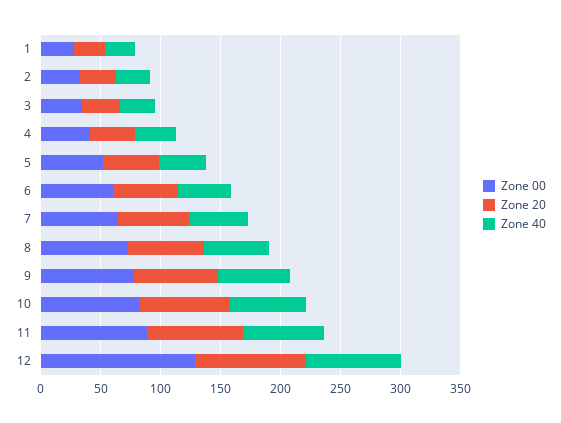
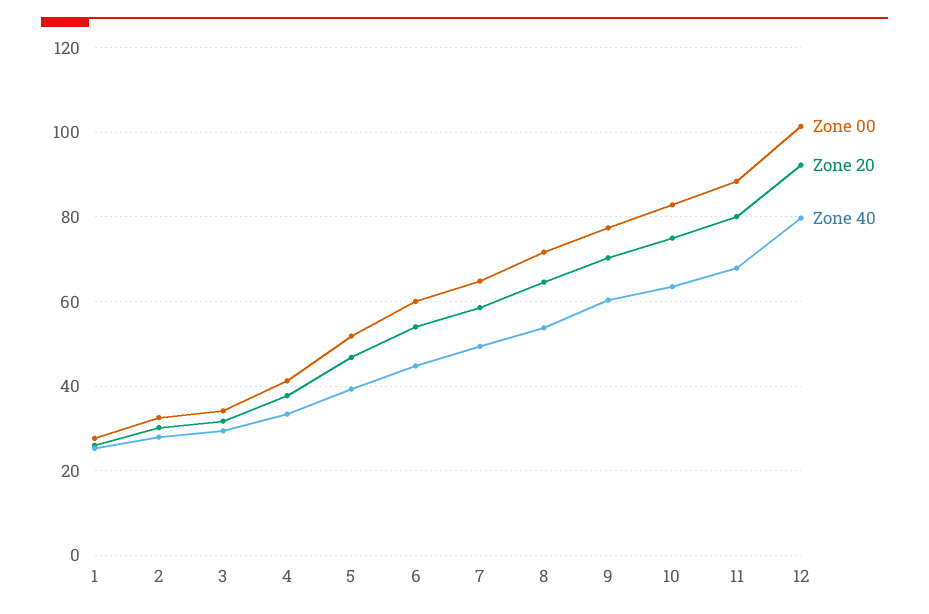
  {
    "Zone 00": {
      "1": 28,
      "2": 32,
      "3": 34,
      "4": 42,
      "5": 52,
      "6": 60,
      "7": 64,
      "8": 72,
      "9": 78,
      "10": 82,
      "11": 88,
-     "12": 130
+     "12": 102
    },
    "Zone 20": {
      "1": 26,
      "2": 30,
      "3": 32,
      "4": 38,
      "5": 46,
      "6": 54,
      "7": 58,
      "8": 64,
      "9": 70,
      "10": 74,
      "11": 80,
      "12": 92
    },
    "Zone 40": {
      "1": 26,
      "2": 28,
      "3": 30,
      "4": 34,
      "5": 40,
      "6": 44,
      "7": 50,
      "8": 54,
      "9": 60,
      "10": 64,
      "11": 68,
      "12": 80
    }
  }

